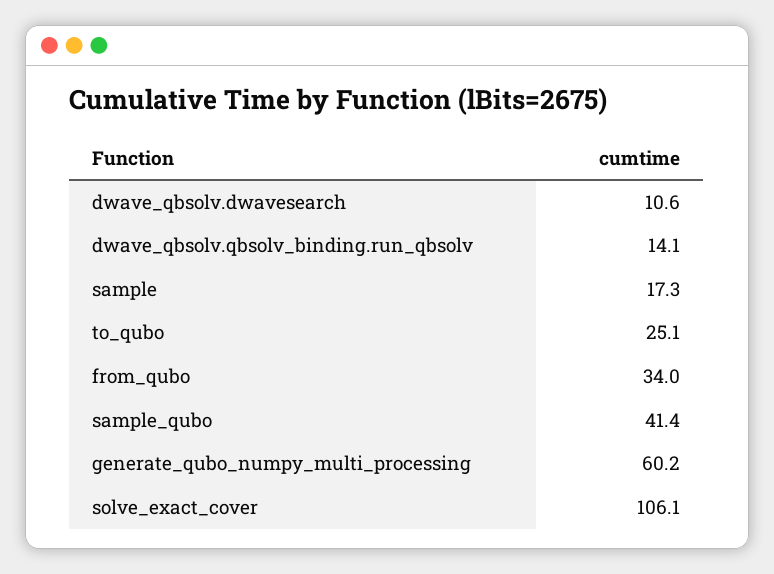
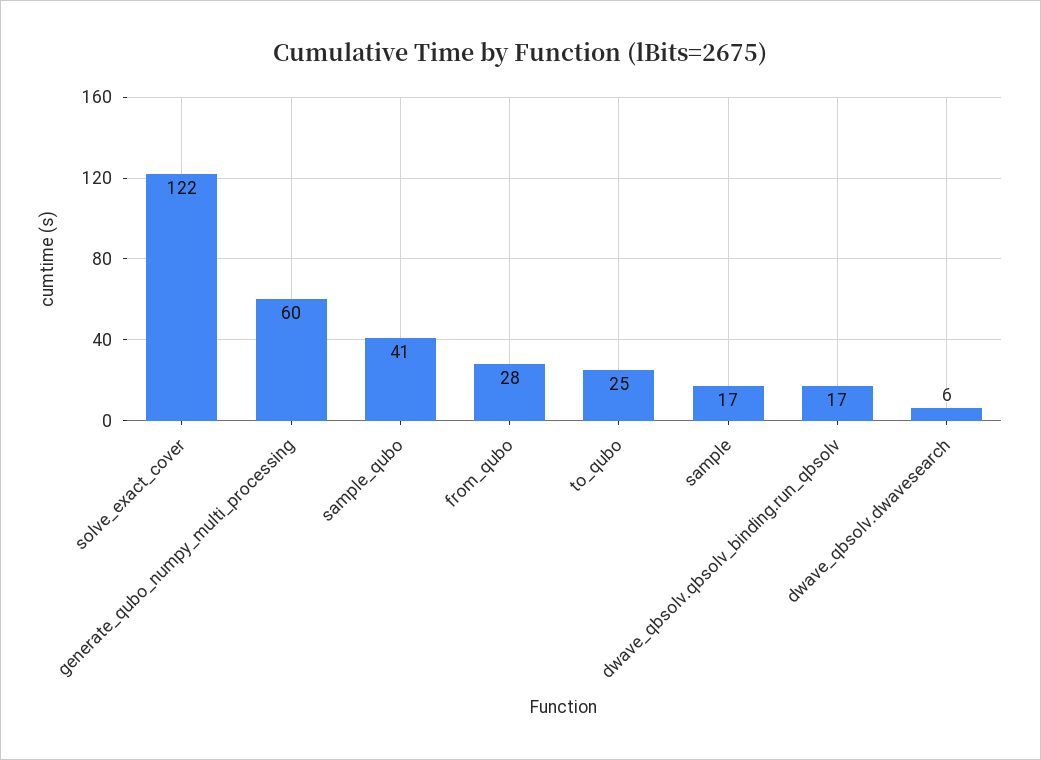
  {
-   "dwave_qbsolv.dwavesearch": 10.6,
+   "dwave_qbsolv.dwavesearch": 6,
-   "dwave_qbsolv.qbsolv_binding.run_qbsolv": 14.1,
+   "dwave_qbsolv.qbsolv_binding.run_qbsolv": 17,
    "sample": 17.3,
    "to_qubo": 25.1,
-   "from_qubo": 34,
+   "from_qubo": 28,
    "sample_qubo": 41.4,
    "generate_qubo_numpy_multi_processing": 60.2,
-   "solve_exact_cover": 106.1
+   "solve_exact_cover": 122
  }

